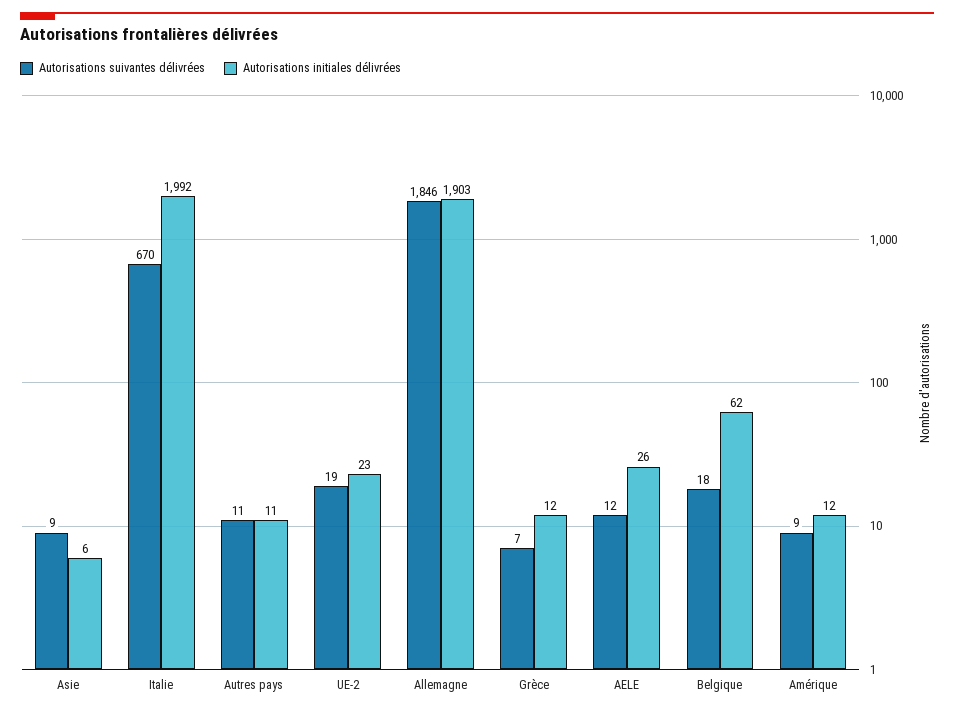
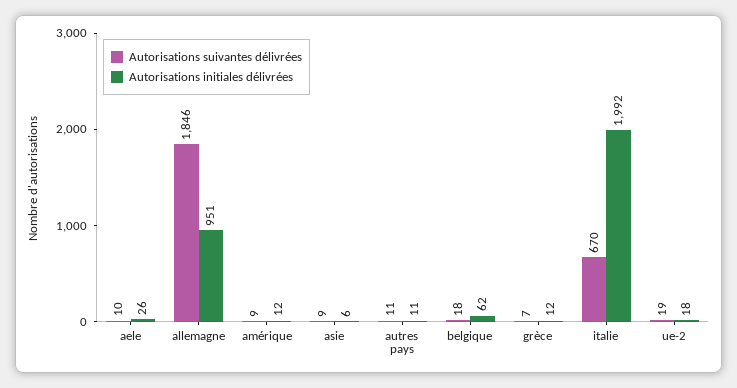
  {
    "Autorisations suivantes délivrées": {
      "Asie": 9,
      "Italie": 670,
      "Autres pays": 11,
      "UE-2": 19,
      "Allemagne": 1846,
      "Grèce": 7,
-     "AELE": 12,
+     "AELE": 10,
      "Belgique": 18,
      "Amérique": 9
    },
    "Autorisations initiales délivrées": {
      "Asie": 6,
      "Italie": 1992,
      "Autres pays": 11,
-     "UE-2": 23,
+     "UE-2": 18,
-     "Allemagne": 1903,
+     "Allemagne": 951,
      "Grèce": 12,
      "AELE": 26,
      "Belgique": 62,
      "Amérique": 12
    }
  }

